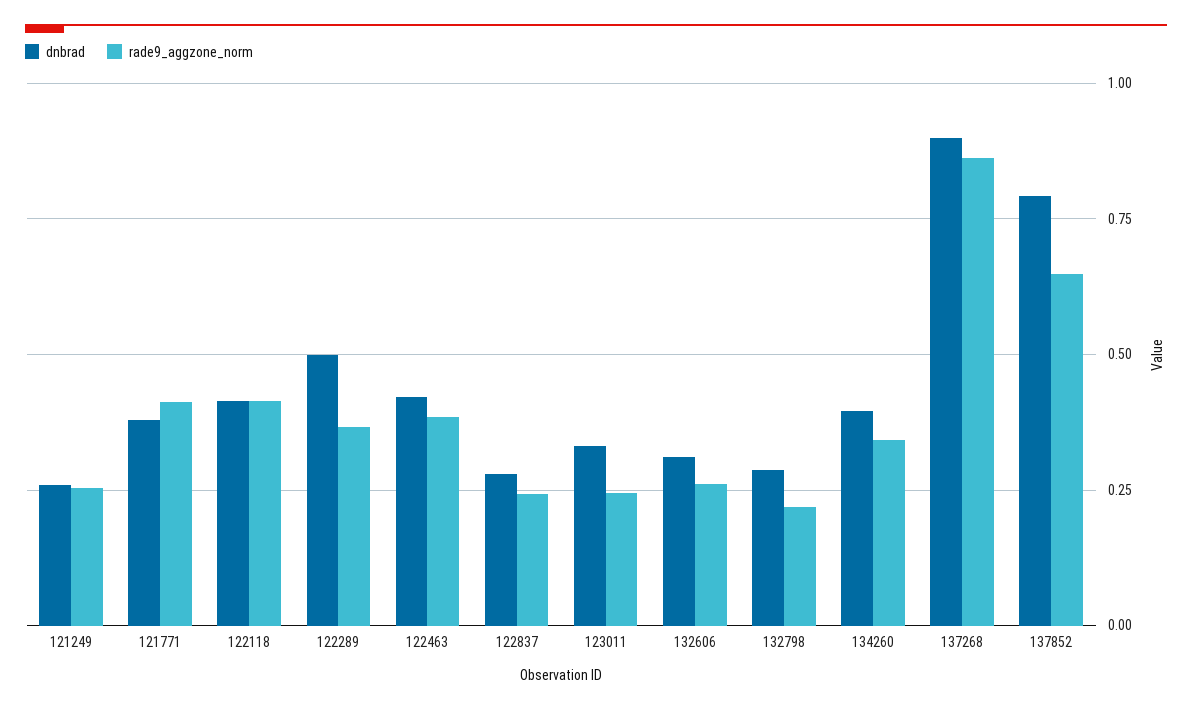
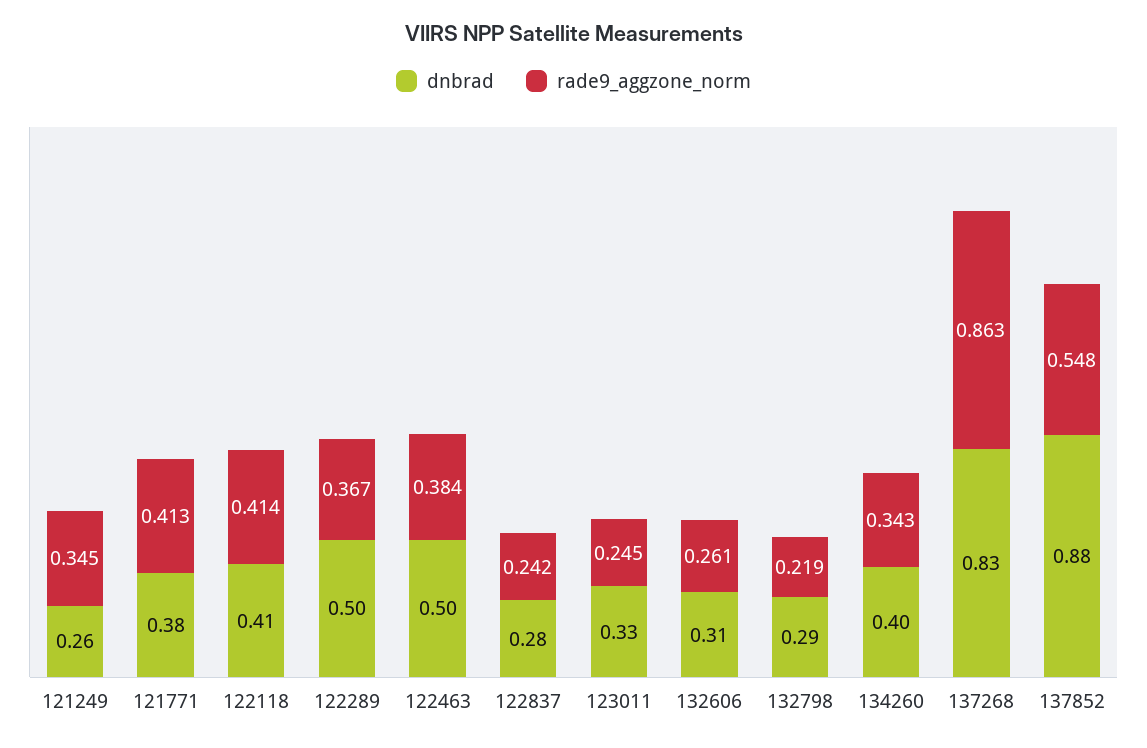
  {
    "dnbrad": {
      "121249": 0.26,
      "121771": 0.38,
      "122118": 0.41,
      "122289": 0.5,
-     "122463": 0.425,
+     "122463": 0.5,
      "122837": 0.28,
      "123011": 0.33,
      "132606": 0.31,
      "132798": 0.29,
      "134260": 0.4,
-     "137268": 0.9,
+     "137268": 0.83,
-     "137852": 0.8
+     "137852": 0.88
    },
    "rade9_aggzone_norm": {
-     "121249": 0.25,
+     "121249": 0.345,
      "121771": 0.413,
      "122118": 0.414,
      "122289": 0.367,
      "122463": 0.384,
      "122837": 0.242,
      "123011": 0.245,
      "132606": 0.261,
      "132798": 0.219,
      "134260": 0.343,
      "137268": 0.863,
-     "137852": 0.65
+     "137852": 0.548
    }
  }

